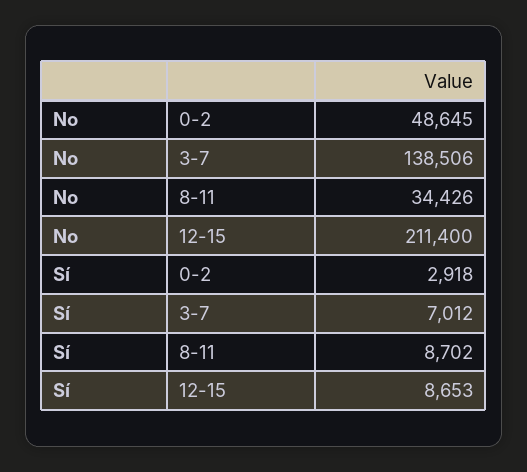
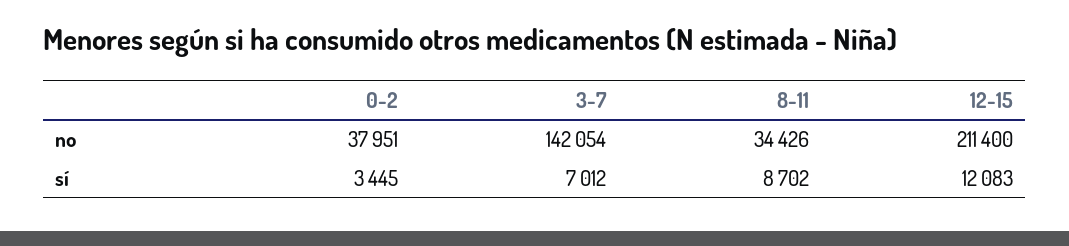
  {
    "No": {
-     "0-2": 48645,
+     "0-2": 37951,
-     "3-7": 138506,
+     "3-7": 142054,
      "8-11": 34426,
      "12-15": 211400
    },
    "Sí": {
-     "0-2": 2918,
+     "0-2": 3445,
      "3-7": 7012,
      "8-11": 8702,
-     "12-15": 8653
+     "12-15": 12083
    }
  }

